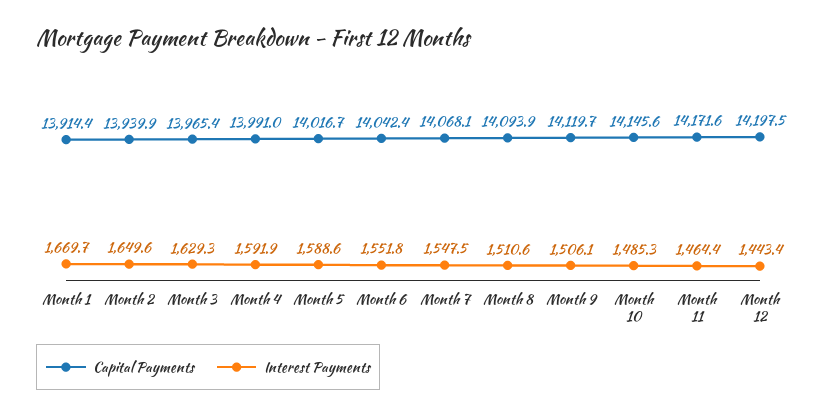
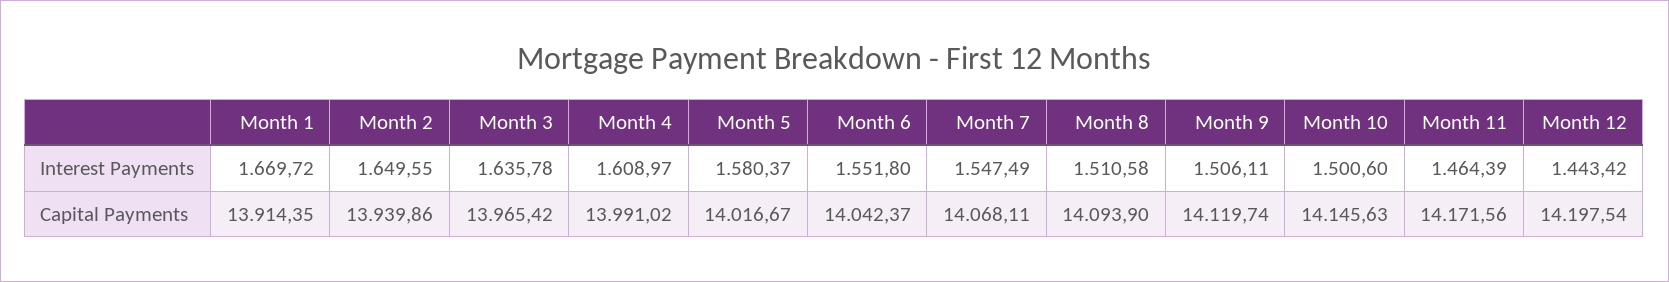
  {
    "Capital Payments": {
      "Month 1": 13914.35,
      "Month 2": 13939.86,
      "Month 3": 13965.42,
      "Month 4": 13991.02,
      "Month 5": 14016.67,
      "Month 6": 14042.37,
      "Month 7": 14068.11,
      "Month 8": 14093.9,
      "Month 9": 14119.74,
      "Month 10": 14145.63,
      "Month 11": 14171.56,
      "Month 12": 14197.54
    },
    "Interest Payments": {
      "Month 1": 1669.72,
      "Month 2": 1649.55,
-     "Month 3": 1629.3,
+     "Month 3": 1635.78,
-     "Month 4": 1591.9,
+     "Month 4": 1608.97,
-     "Month 5": 1588.6,
+     "Month 5": 1580.37,
      "Month 6": 1551.8,
      "Month 7": 1547.49,
      "Month 8": 1510.58,
      "Month 9": 1506.11,
-     "Month 10": 1485.3,
+     "Month 10": 1500.6,
      "Month 11": 1464.39,
      "Month 12": 1443.42
    }
  }

